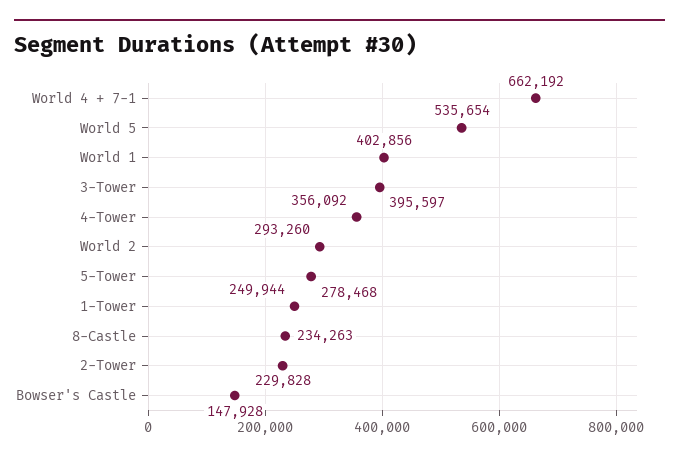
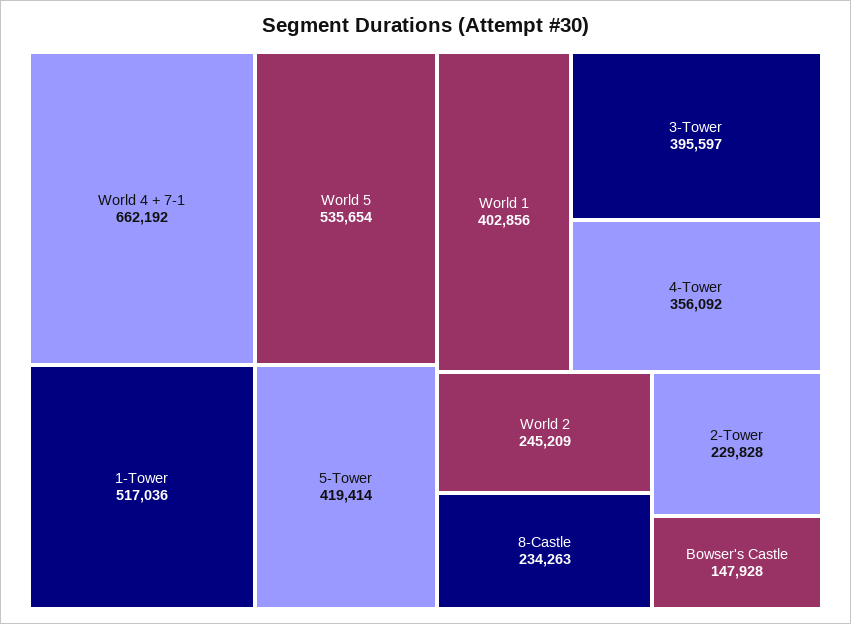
  {
    "World 4 + 7-1": 662192,
    "World 5": 535654,
    "World 1": 402856,
    "3-Tower": 395597,
    "4-Tower": 356092,
-   "World 2": 293260,
+   "World 2": 245209,
-   "5-Tower": 278468,
+   "5-Tower": 419414,
-   "1-Tower": 249944,
+   "1-Tower": 517036,
    "8-Castle": 234263,
    "2-Tower": 229828,
    "Bowser's Castle": 147928
  }

